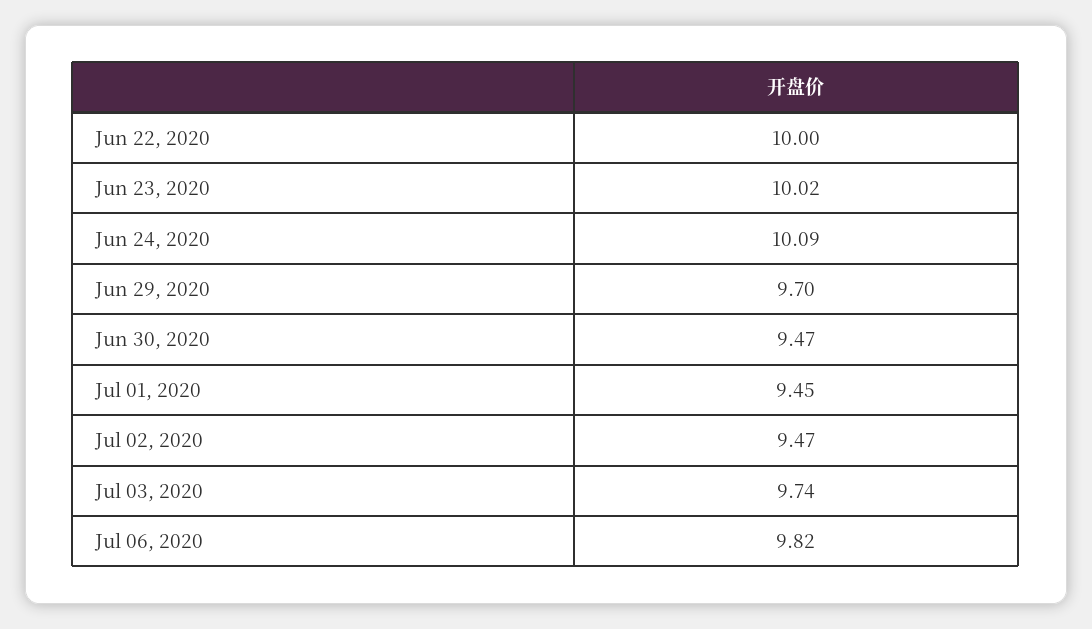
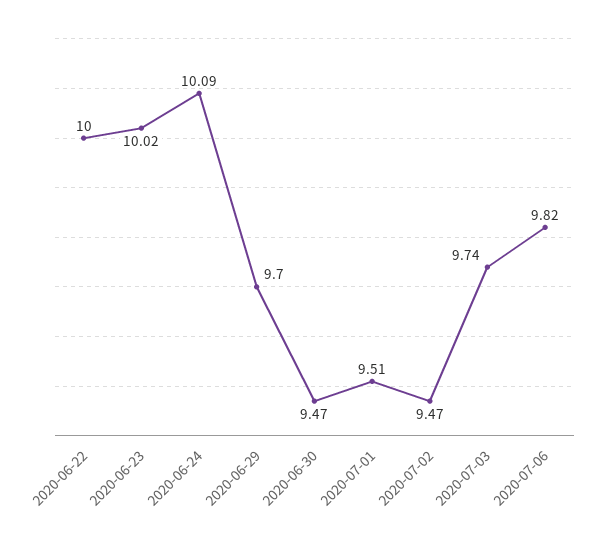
  {
    "Jun 22, 2020": 10,
    "Jun 23, 2020": 10.02,
    "Jun 24, 2020": 10.09,
    "Jun 29, 2020": 9.7,
    "Jun 30, 2020": 9.47,
-   "Jul 01, 2020": 9.45,
+   "Jul 01, 2020": 9.51,
    "Jul 02, 2020": 9.47,
    "Jul 03, 2020": 9.74,
    "Jul 06, 2020": 9.82
  }

